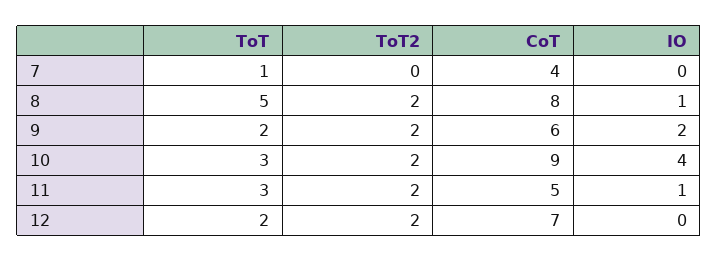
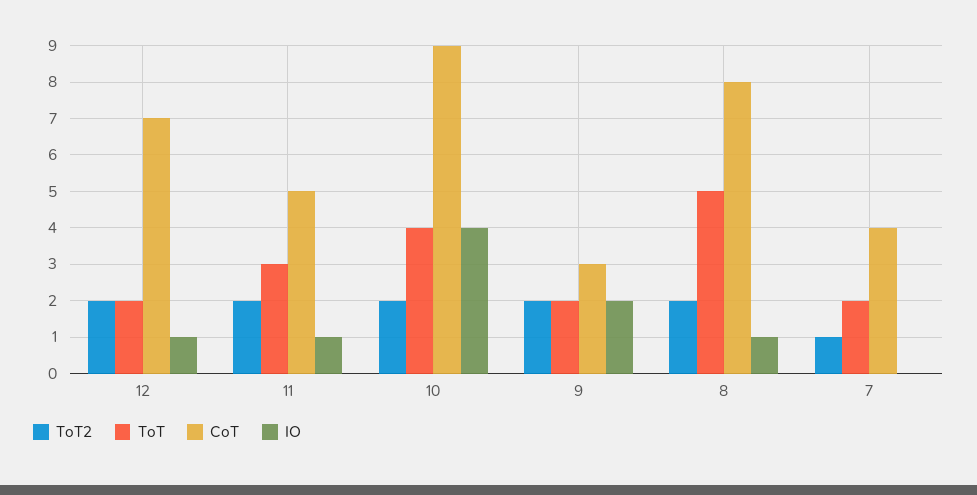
  {
    "ToT": {
-     "7": 1,
+     "7": 2,
      "8": 5,
      "9": 2,
-     "10": 3,
+     "10": 4,
      "11": 3,
      "12": 2
    },
    "ToT2": {
-     "7": 0,
+     "7": 1,
      "8": 2,
      "9": 2,
      "10": 2,
      "11": 2,
      "12": 2
    },
    "CoT": {
      "7": 4,
      "8": 8,
-     "9": 6,
+     "9": 3,
      "10": 9,
      "11": 5,
      "12": 7
    },
    "IO": {
      "7": 0,
      "8": 1,
      "9": 2,
      "10": 4,
      "11": 1,
-     "12": 0
+     "12": 1
    }
  }

